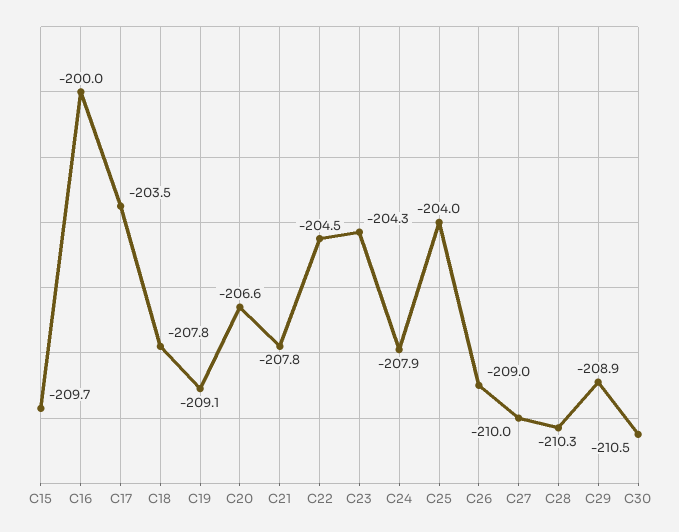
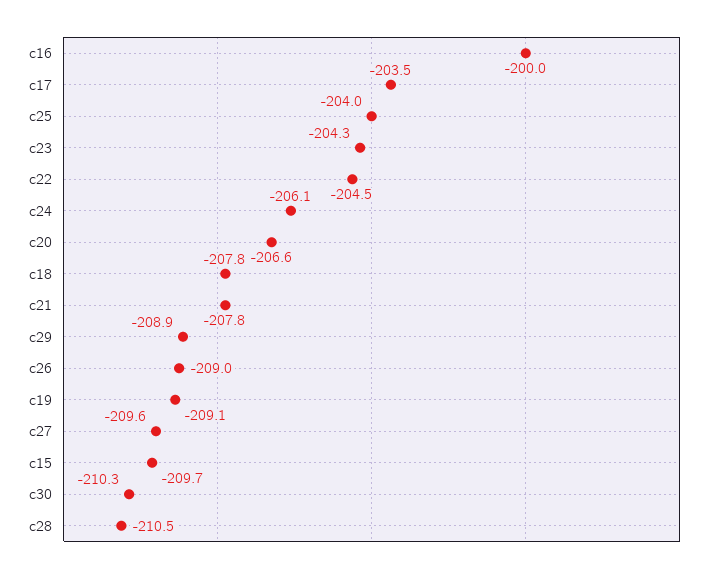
  {
    "C15": -209.7,
    "C16": -200,
    "C17": -203.5,
    "C18": -207.8,
    "C19": -209.1,
    "C20": -206.6,
    "C21": -207.8,
    "C22": -204.5,
    "C23": -204.3,
-   "C24": -207.9,
+   "C24": -206.1,
    "C25": -204,
    "C26": -209,
-   "C27": -210,
+   "C27": -209.6,
-   "C28": -210.3,
+   "C28": -210.5,
    "C29": -208.9,
-   "C30": -210.5
+   "C30": -210.3
  }

